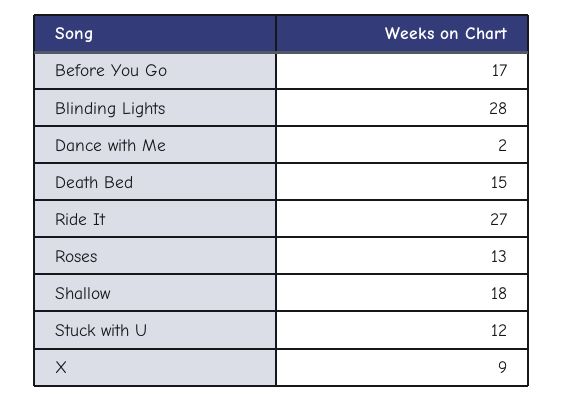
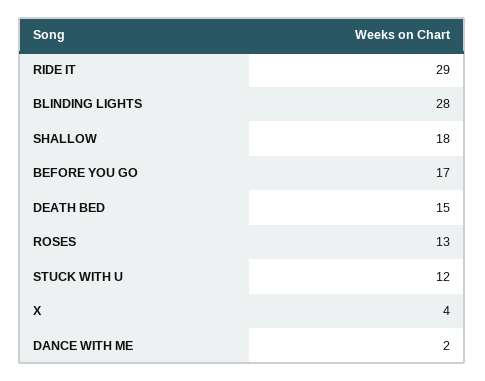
  {
    "Before You Go": 17,
    "Blinding Lights": 28,
    "Dance with Me": 2,
    "Death Bed": 15,
-   "Ride It": 27,
+   "Ride It": 29,
    "Roses": 13,
    "Shallow": 18,
    "Stuck with U": 12,
-   "X": 9
+   "X": 4
  }

